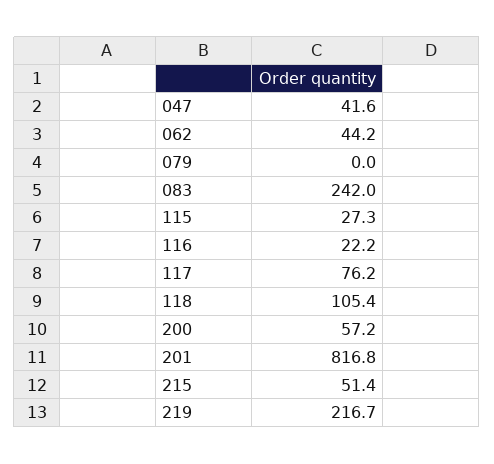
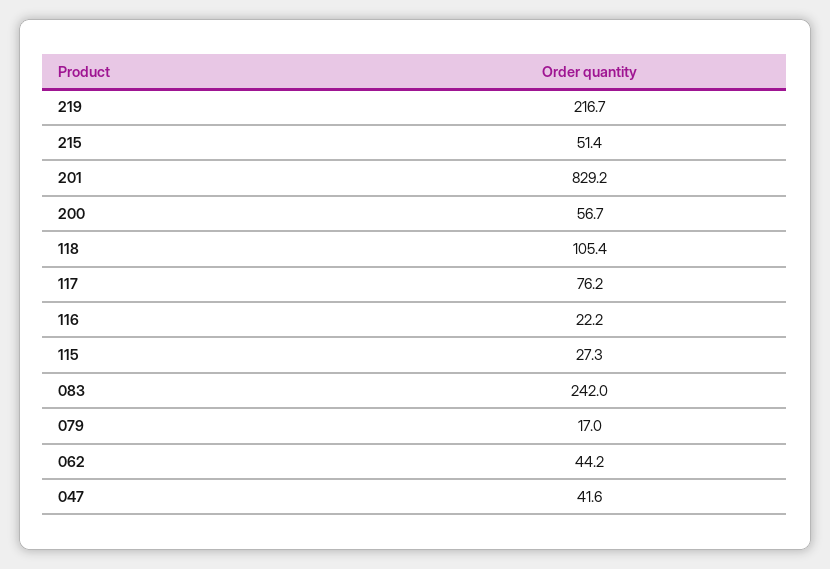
  {
    "047": 41.6,
    "062": 44.2,
-   "079": 0,
+   "079": 17,
    "083": 242,
    "115": 27.3,
    "116": 22.2,
    "117": 76.2,
    "118": 105.4,
-   "200": 57.2,
+   "200": 56.7,
-   "201": 816.8,
+   "201": 829.2,
    "215": 51.4,
    "219": 216.7
  }

